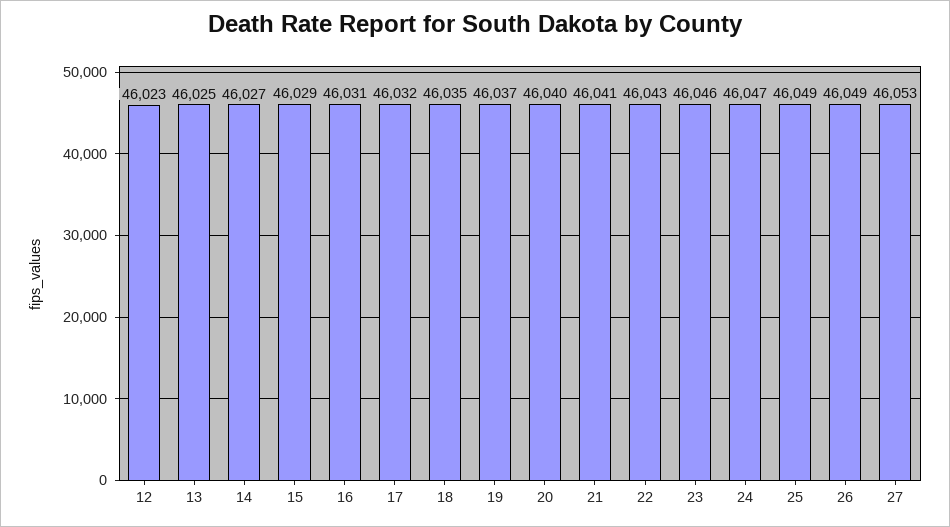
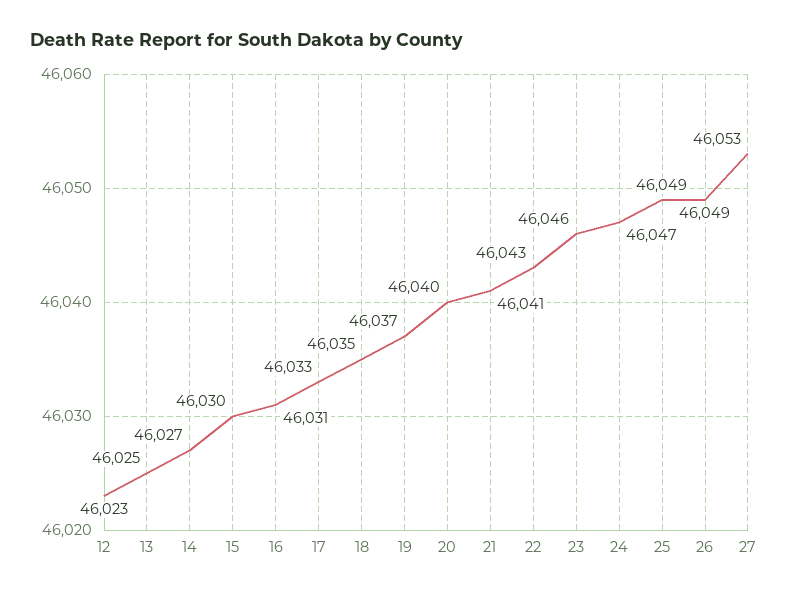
  {
    "12": 46023,
    "13": 46025,
    "14": 46027,
-   "15": 46029,
+   "15": 46030,
    "16": 46031,
-   "17": 46032,
+   "17": 46033,
    "18": 46035,
    "19": 46037,
    "20": 46040,
    "21": 46041,
    "22": 46043,
    "23": 46046,
    "24": 46047,
    "25": 46049,
    "26": 46049,
    "27": 46053
  }

